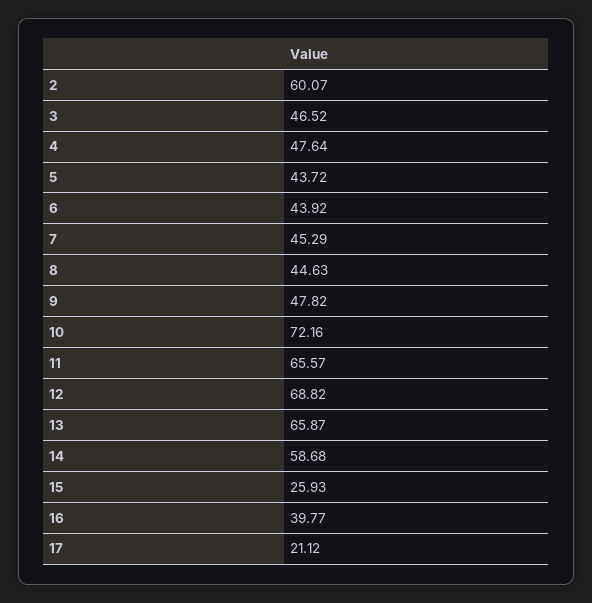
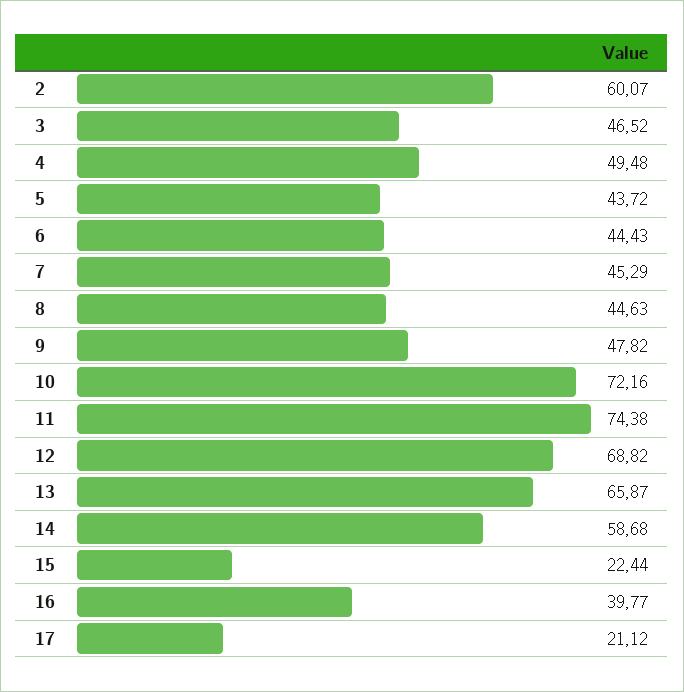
  {
    "2": 60.07,
    "3": 46.52,
-   "4": 47.64,
+   "4": 49.48,
    "5": 43.72,
-   "6": 43.92,
+   "6": 44.43,
    "7": 45.29,
    "8": 44.63,
    "9": 47.82,
    "10": 72.16,
-   "11": 65.57,
+   "11": 74.38,
    "12": 68.82,
    "13": 65.87,
    "14": 58.68,
-   "15": 25.93,
+   "15": 22.44,
    "16": 39.77,
    "17": 21.12
  }

